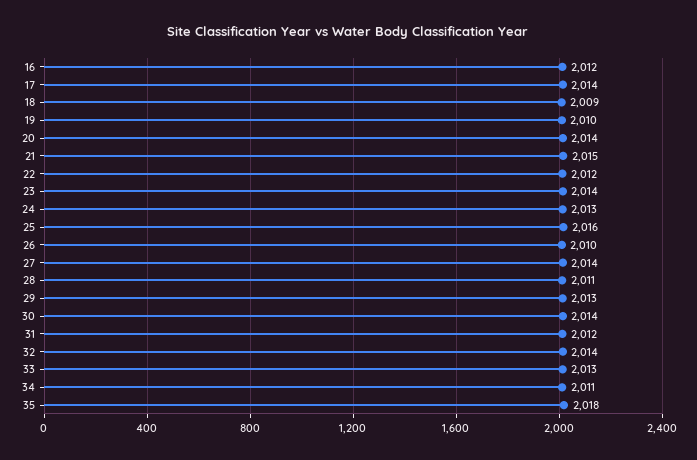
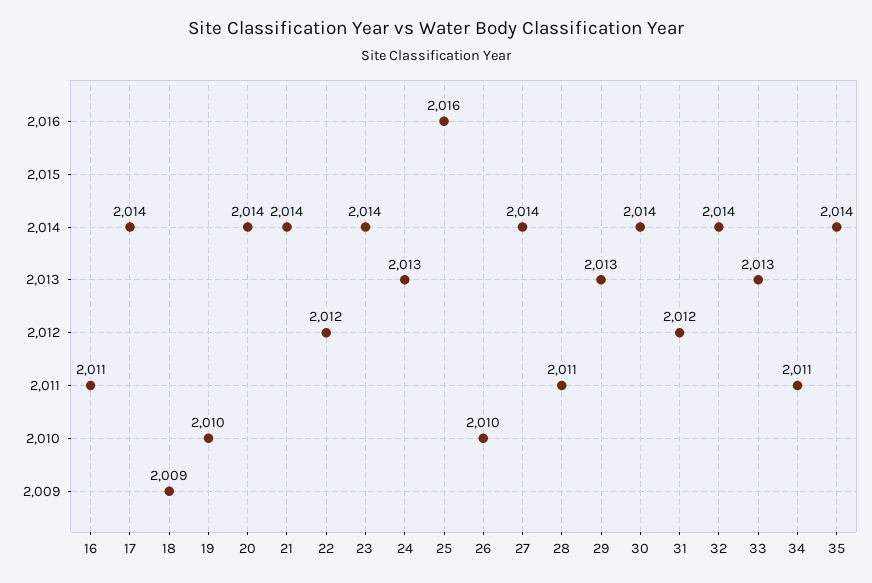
  {
-   "16": 2012,
+   "16": 2011,
    "17": 2014,
    "18": 2009,
    "19": 2010,
    "20": 2014,
-   "21": 2015,
+   "21": 2014,
    "22": 2012,
    "23": 2014,
    "24": 2013,
    "25": 2016,
    "26": 2010,
    "27": 2014,
    "28": 2011,
    "29": 2013,
    "30": 2014,
    "31": 2012,
    "32": 2014,
    "33": 2013,
    "34": 2011,
-   "35": 2018
+   "35": 2014
  }

